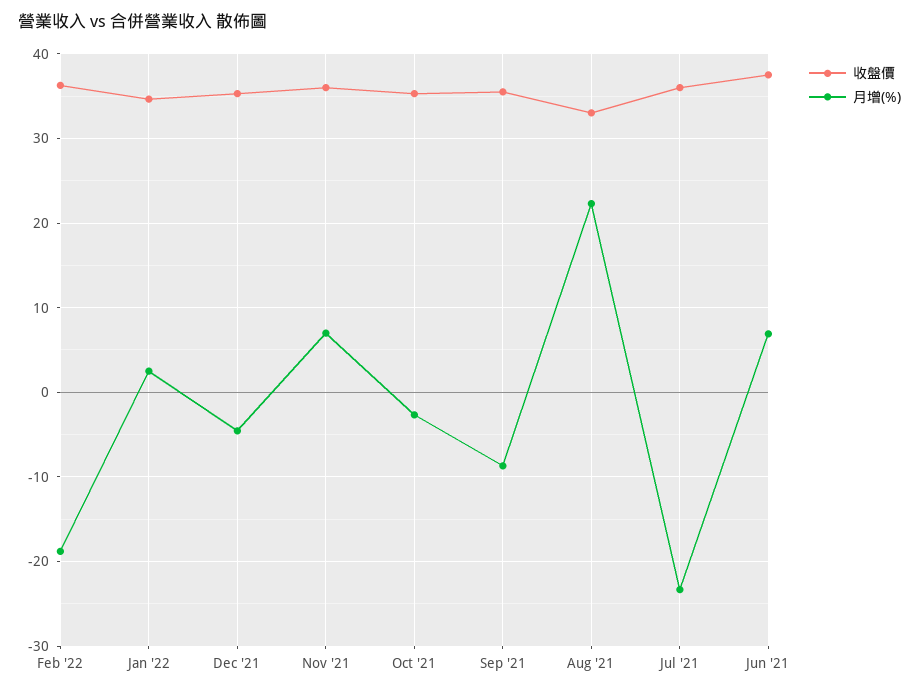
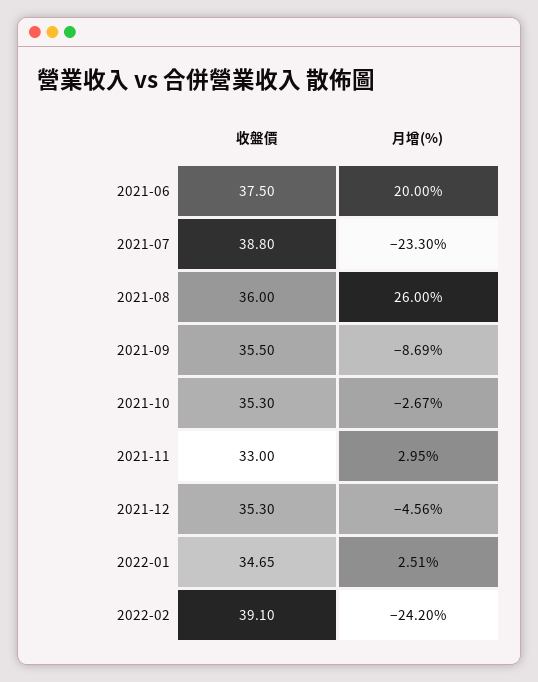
  {
    "收盤價": {
-     "Feb '22": 36,
+     "Feb '22": 39.1,
      "Jan '22": 34.65,
      "Dec '21": 35.3,
-     "Nov '21": 36,
+     "Nov '21": 33,
      "Oct '21": 35.3,
      "Sep '21": 35.5,
-     "Aug '21": 33,
+     "Aug '21": 36,
-     "Jul '21": 36,
+     "Jul '21": 38.8,
      "Jun '21": 37.5
    },
    "月增(%)": {
-     "Feb '22": -19,
+     "Feb '22": -24.2,
      "Jan '22": 2.51,
      "Dec '21": -4.56,
-     "Nov '21": 7,
+     "Nov '21": 2.95,
      "Oct '21": -2.67,
      "Sep '21": -8.69,
-     "Aug '21": 22,
+     "Aug '21": 26,
      "Jul '21": -23.3,
-     "Jun '21": 7
+     "Jun '21": 20
    }
  }

